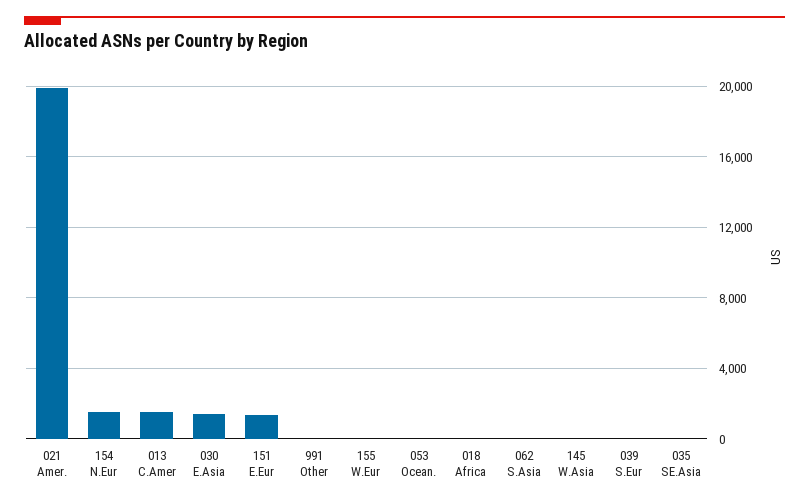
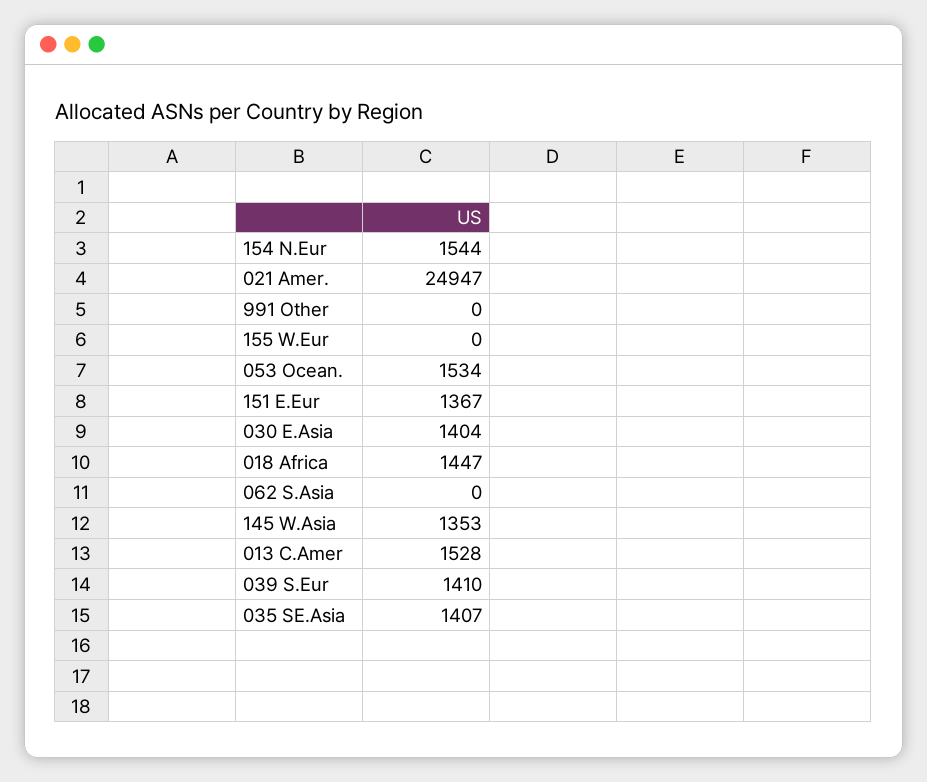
  {
-   "021 Amer.": 20000,
+   "021 Amer.": 24947,
    "154 N.Eur": 1544,
    "013 C.Amer": 1528,
    "030 E.Asia": 1404,
    "151 E.Eur": 1367,
    "991 Other": 0,
    "155 W.Eur": 0,
-   "053 Ocean.": 0,
+   "053 Ocean.": 1534,
-   "018 Africa": 0,
+   "018 Africa": 1447,
    "062 S.Asia": 0,
-   "145 W.Asia": 0,
+   "145 W.Asia": 1353,
-   "039 S.Eur": 0,
+   "039 S.Eur": 1410,
-   "035 SE.Asia": 0
+   "035 SE.Asia": 1407
  }

